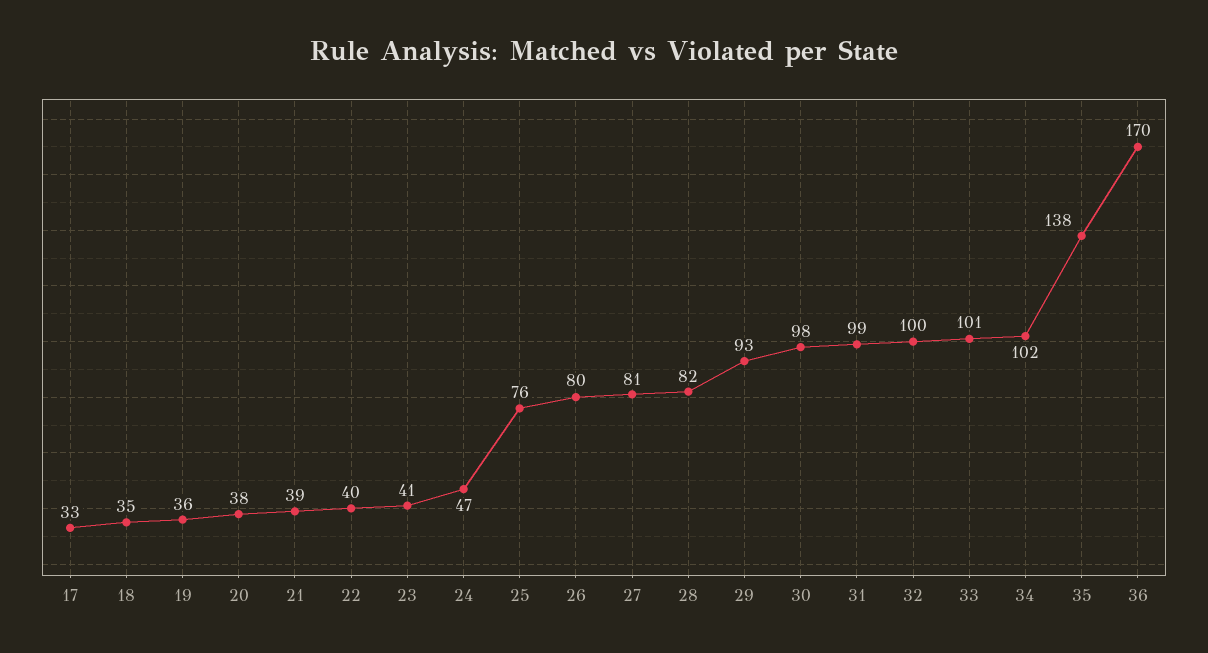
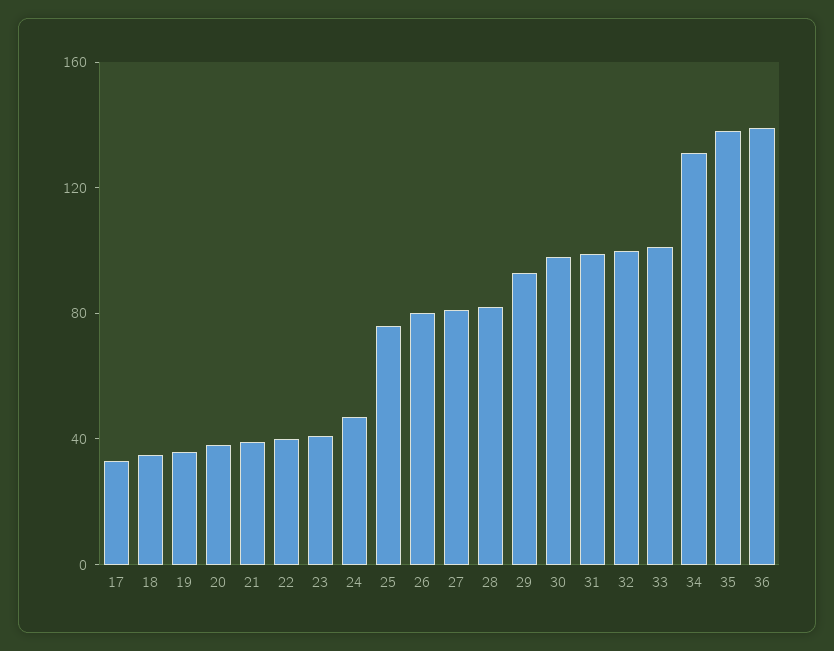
  {
    "17": 33,
    "18": 35,
    "19": 36,
    "20": 38,
    "21": 39,
    "22": 40,
    "23": 41,
    "24": 47,
    "25": 76,
    "26": 80,
    "27": 81,
    "28": 82,
    "29": 93,
    "30": 98,
    "31": 99,
    "32": 100,
    "33": 101,
-   "34": 102,
+   "34": 130,
    "35": 138,
-   "36": 170
+   "36": 140
  }

